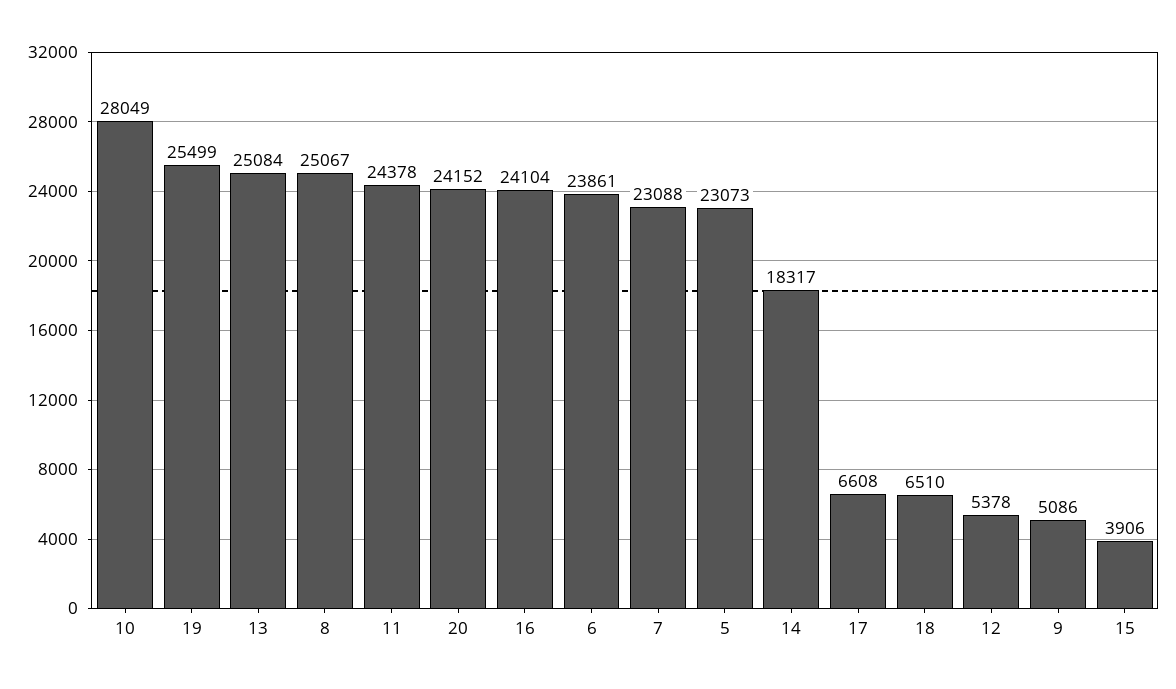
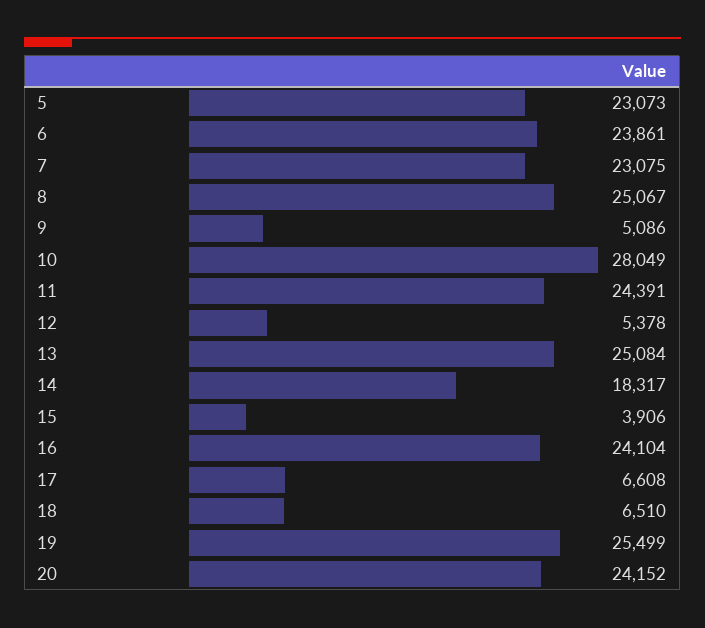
  {
    "10": 28049,
    "19": 25499,
    "13": 25084,
    "8": 25067,
-   "11": 24378,
+   "11": 24391,
    "20": 24152,
    "16": 24104,
    "6": 23861,
-   "7": 23088,
+   "7": 23075,
    "5": 23073,
    "14": 18317,
    "17": 6608,
    "18": 6510,
    "12": 5378,
    "9": 5086,
    "15": 3906
  }

